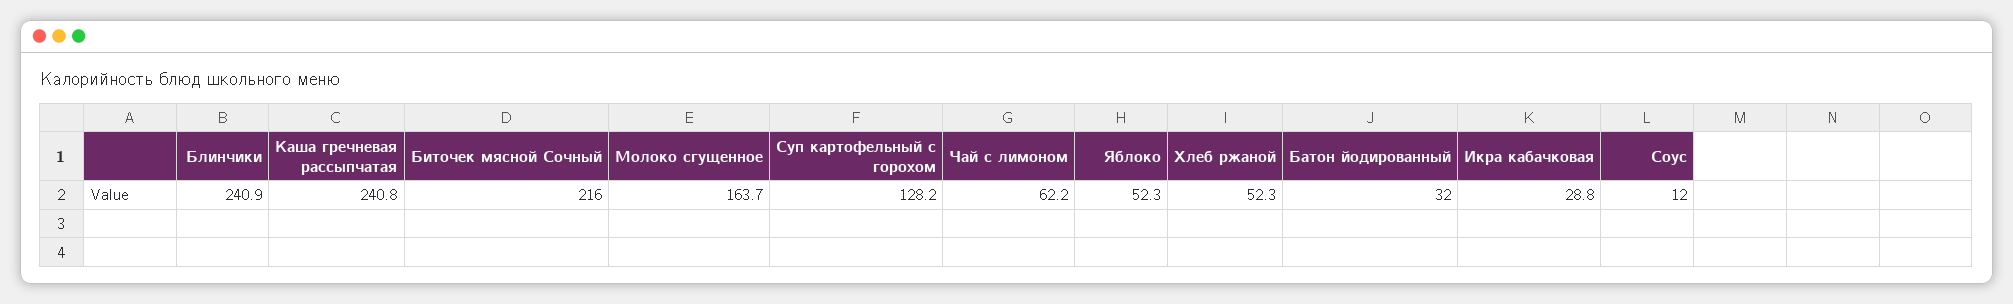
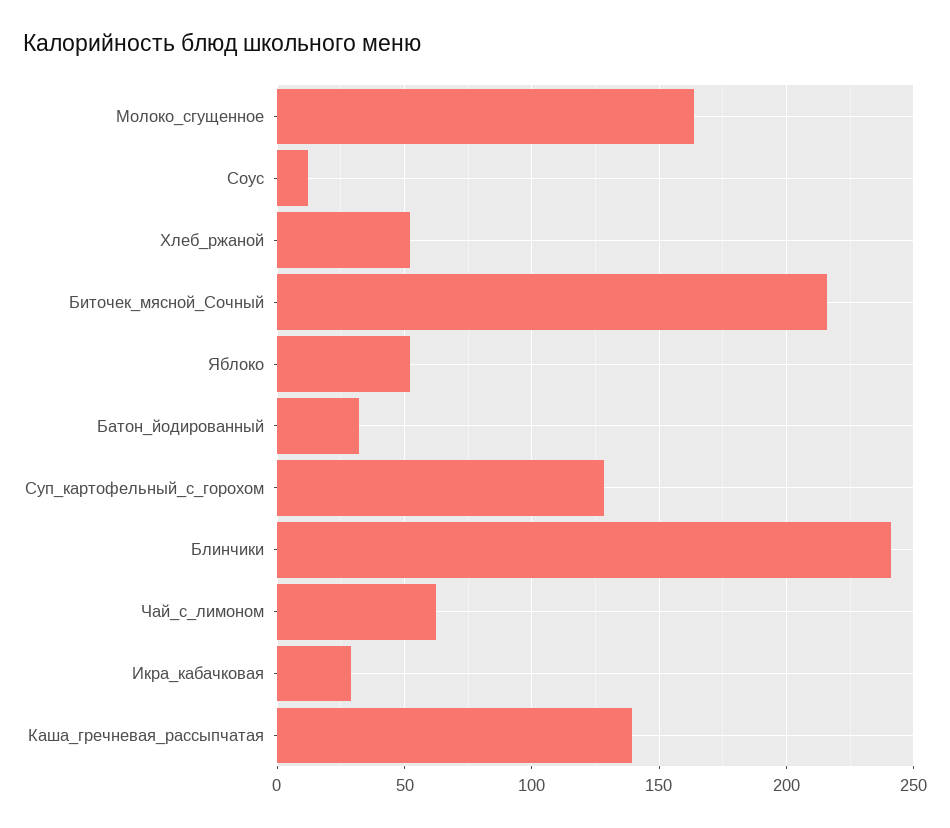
  {
    "Блинчики": 240.9,
-   "Каша гречневая рассыпчатая": 240.8,
+   "Каша гречневая рассыпчатая": 140,
    "Биточек мясной Сочный": 216,
    "Молоко сгущенное": 163.7,
    "Суп картофельный с горохом": 128.2,
    "Чай с лимоном": 62.2,
    "Яблоко": 52.3,
    "Хлеб ржаной": 52.3,
    "Батон йодированный": 32,
    "Икра кабачковая": 28.8,
    "Соус": 12
  }

